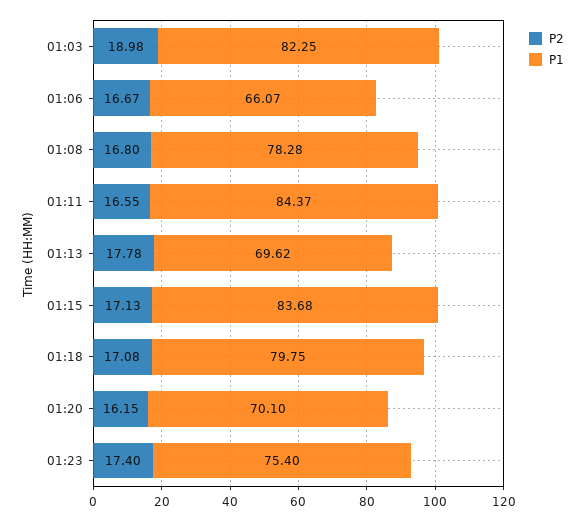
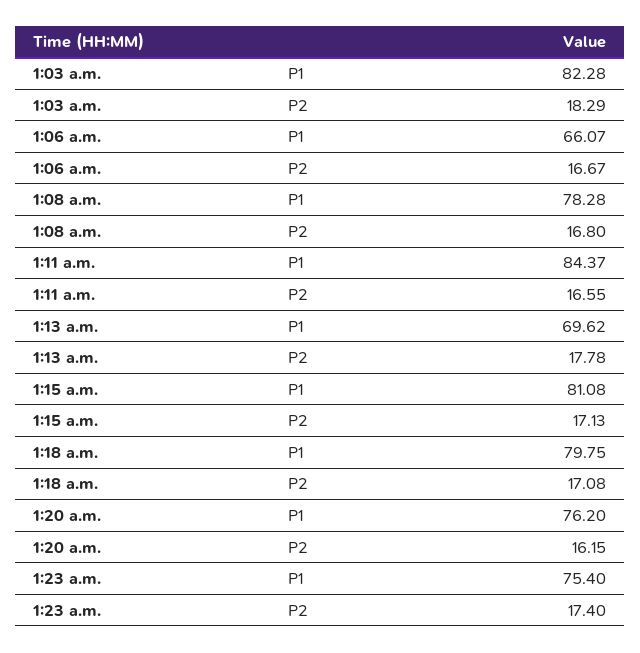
  {
    "P2": {
-     "01:03": 18.98,
+     "01:03": 18.29,
      "01:06": 16.67,
      "01:08": 16.8,
      "01:11": 16.55,
      "01:13": 17.78,
      "01:15": 17.13,
      "01:18": 17.08,
      "01:20": 16.15,
      "01:23": 17.4
    },
    "P1": {
-     "01:03": 82.25,
+     "01:03": 82.28,
      "01:06": 66.07,
      "01:08": 78.28,
      "01:11": 84.37,
      "01:13": 69.62,
-     "01:15": 83.68,
+     "01:15": 81.08,
      "01:18": 79.75,
-     "01:20": 70.1,
+     "01:20": 76.2,
      "01:23": 75.4
    }
  }

